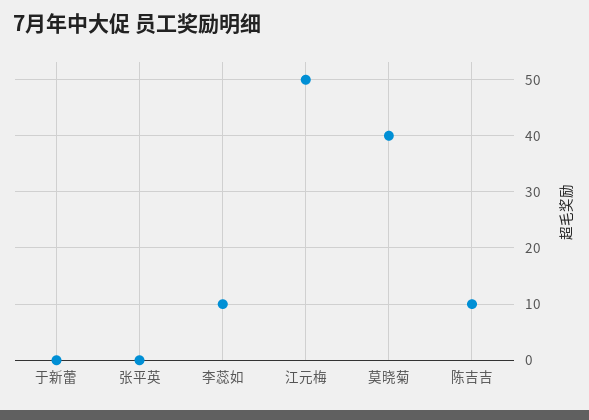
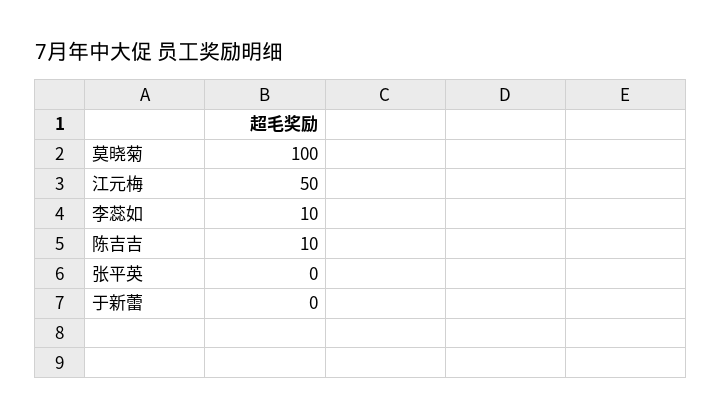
  {
    "于新蕾": 0,
    "张平英": 0,
    "李蕊如": 10,
    "江元梅": 50,
-   "莫晓菊": 40,
+   "莫晓菊": 100,
    "陈吉吉": 10
  }

